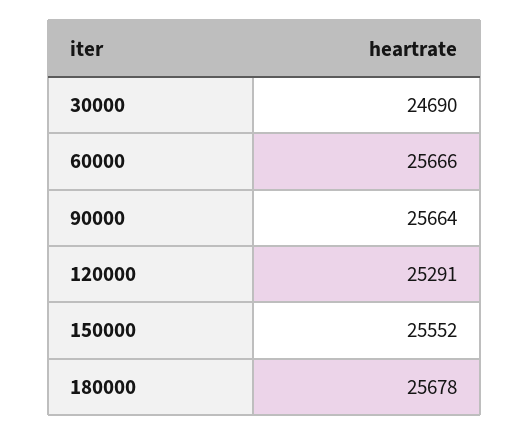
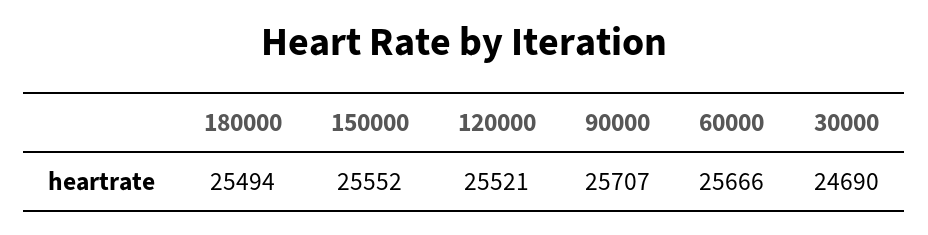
  {
    "30000": 24690,
    "60000": 25666,
-   "90000": 25664,
+   "90000": 25707,
-   "120000": 25291,
+   "120000": 25521,
    "150000": 25552,
-   "180000": 25678
+   "180000": 25494
  }

